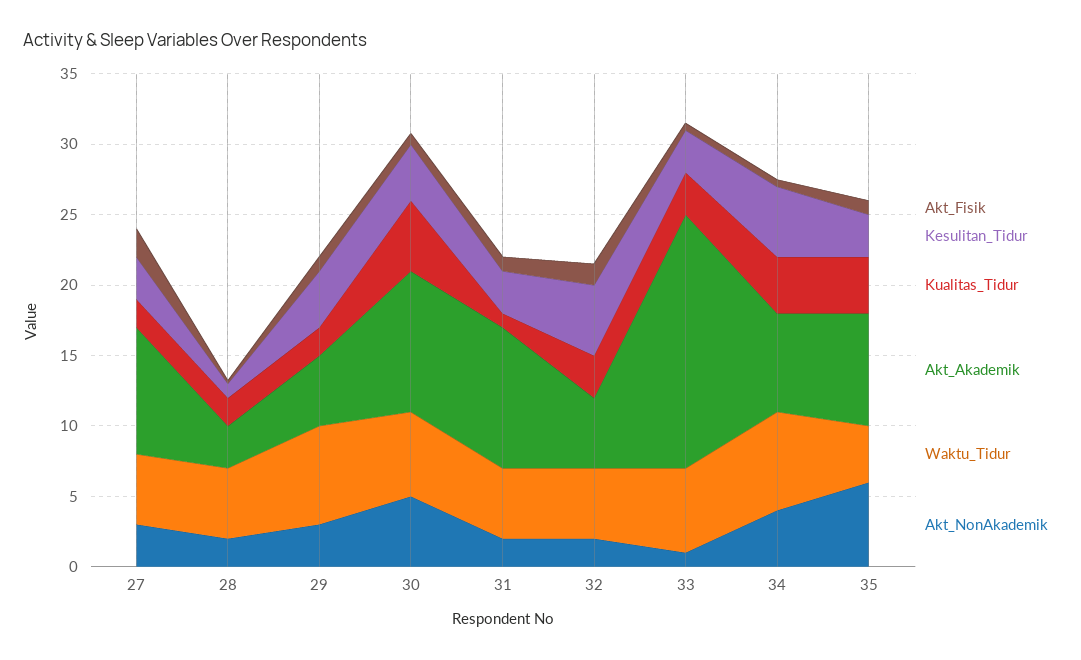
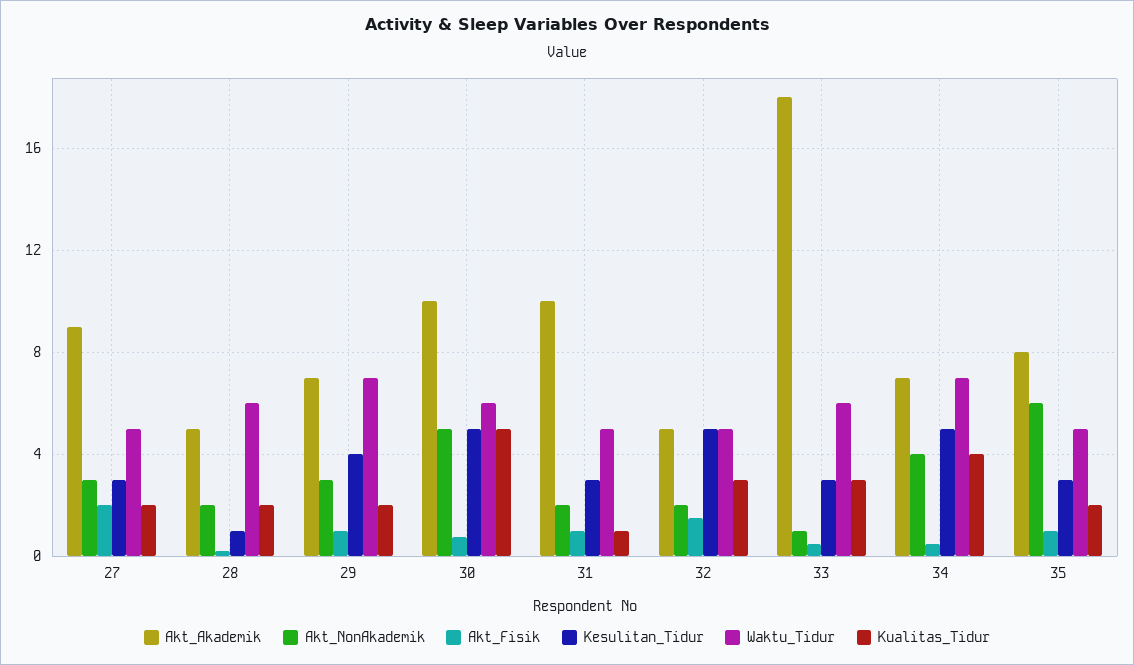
  {
    "Akt_Fisik": {
      "27": 2,
      "28": 0,
      "29": 1,
      "30": 1,
      "31": 1,
      "32": 1.5,
      "33": 0.5,
      "34": 0.5,
      "35": 1
    },
    "Kesulitan_Tidur": {
      "27": 3,
      "28": 1,
      "29": 4,
-     "30": 4,
+     "30": 5,
      "31": 3,
      "32": 5,
      "33": 3,
      "34": 5,
      "35": 3
    },
    "Kualitas_Tidur": {
      "27": 2,
      "28": 2,
      "29": 2,
      "30": 5,
      "31": 1,
      "32": 3,
      "33": 3,
      "34": 4,
-     "35": 4
+     "35": 2
    },
    "Akt_Akademik": {
      "27": 9,
-     "28": 3,
+     "28": 5,
-     "29": 5,
+     "29": 7,
      "30": 10,
      "31": 10,
      "32": 5,
      "33": 18,
      "34": 7,
      "35": 8
    },
    "Waktu_Tidur": {
      "27": 5,
-     "28": 5,
+     "28": 6,
      "29": 7,
      "30": 6,
      "31": 5,
      "32": 5,
      "33": 6,
      "34": 7,
-     "35": 4
+     "35": 5
    },
    "Akt_NonAkademik": {
      "27": 3,
      "28": 2,
      "29": 3,
      "30": 5,
      "31": 2,
      "32": 2,
      "33": 1,
      "34": 4,
      "35": 6
    }
  }

